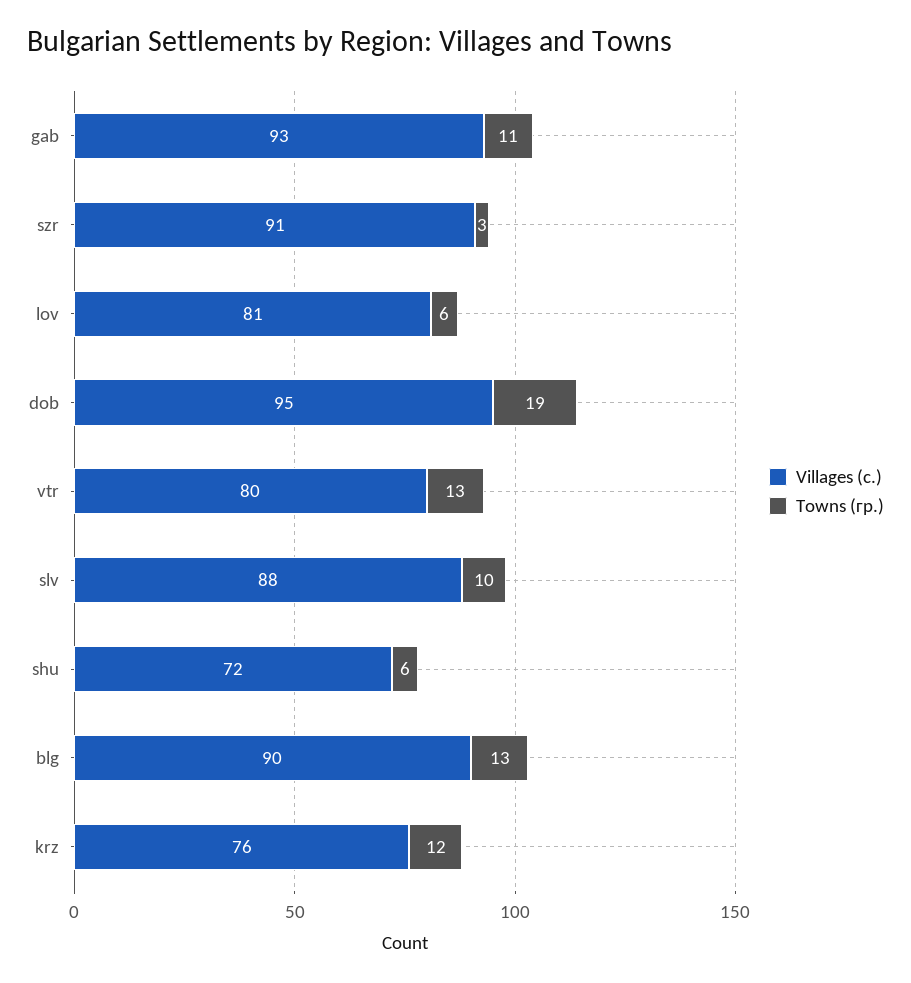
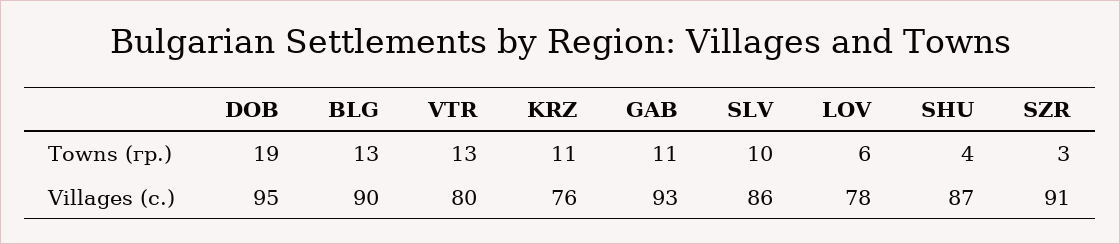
  {
    "Villages (с.)": {
      "gab": 93,
      "szr": 91,
-     "lov": 81,
+     "lov": 78,
      "dob": 95,
      "vtr": 80,
-     "slv": 88,
+     "slv": 86,
-     "shu": 72,
+     "shu": 87,
      "blg": 90,
      "krz": 76
    },
    "Towns (гр.)": {
      "gab": 11,
      "szr": 3,
      "lov": 6,
      "dob": 19,
      "vtr": 13,
      "slv": 10,
-     "shu": 6,
+     "shu": 4,
      "blg": 13,
-     "krz": 12
+     "krz": 11
    }
  }

